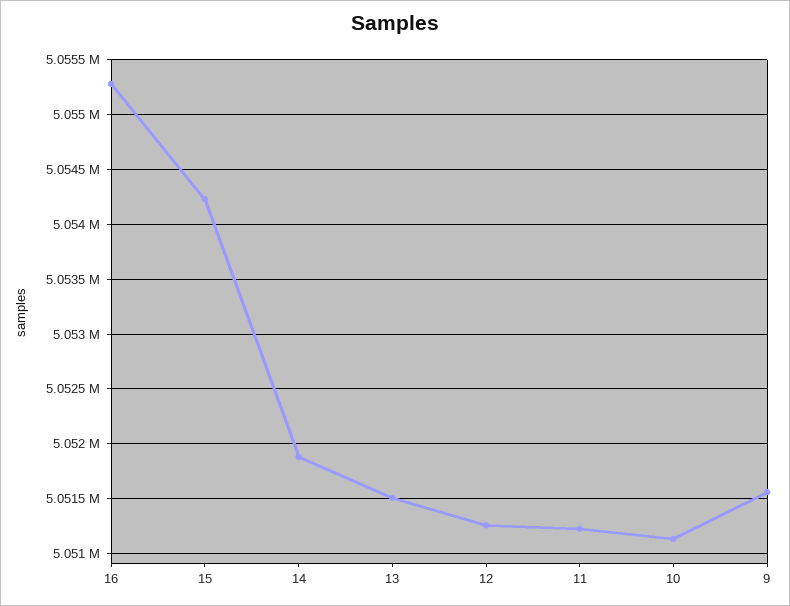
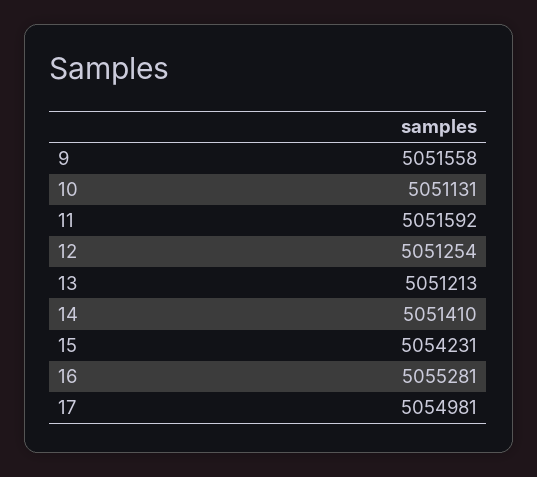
  {
    "16": 5055281,
    "15": 5054231,
-   "14": 5051900,
+   "14": 5051410,
-   "13": 5051500,
+   "13": 5051213,
    "12": 5051254,
-   "11": 5051200,
+   "11": 5051592,
    "10": 5051131,
-   "9": 5051558
+   "9": 5051558,
+   "17": 5054981
  }

